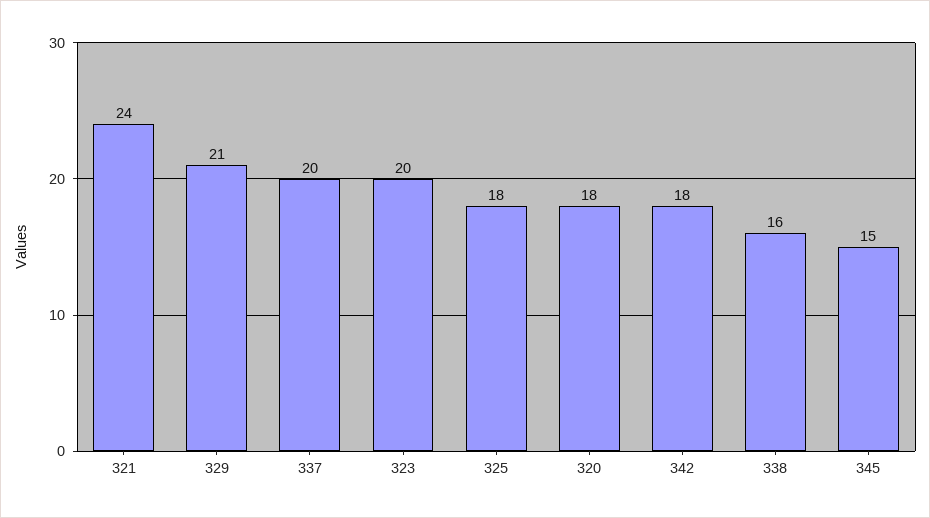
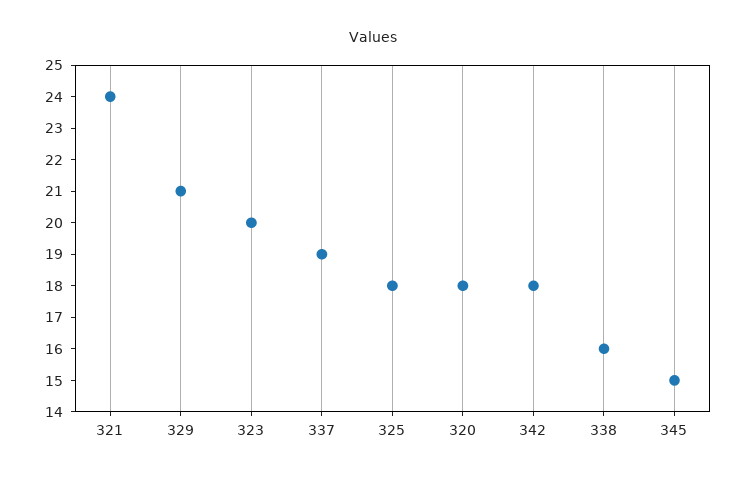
  {
    "321": 24,
    "329": 21,
-   "337": 20,
+   "337": 19,
    "323": 20,
    "325": 18,
    "320": 18,
    "342": 18,
    "338": 16,
    "345": 15
  }

